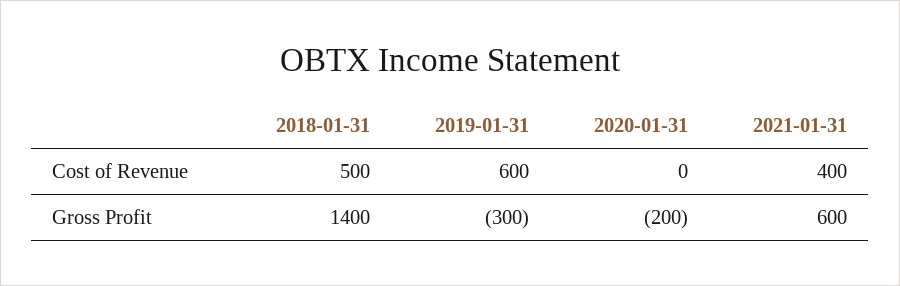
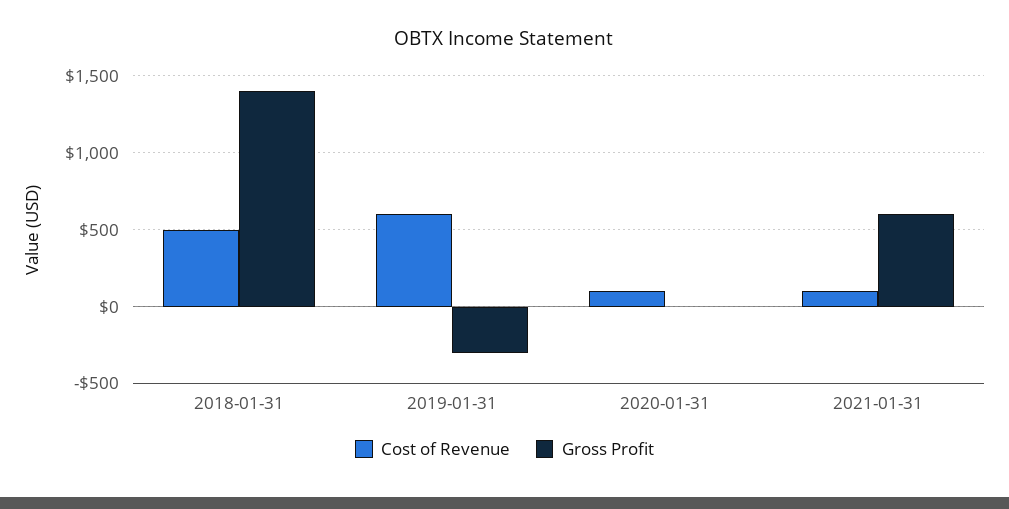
  {
    "Cost of Revenue": {
      "2018-01-31": 500,
      "2019-01-31": 600,
-     "2020-01-31": 0,
+     "2020-01-31": 100,
-     "2021-01-31": 400
+     "2021-01-31": 100
    },
    "Gross Profit": {
      "2018-01-31": 1400,
      "2019-01-31": -300,
-     "2020-01-31": -200,
+     "2020-01-31": 0,
      "2021-01-31": 600
    }
  }

